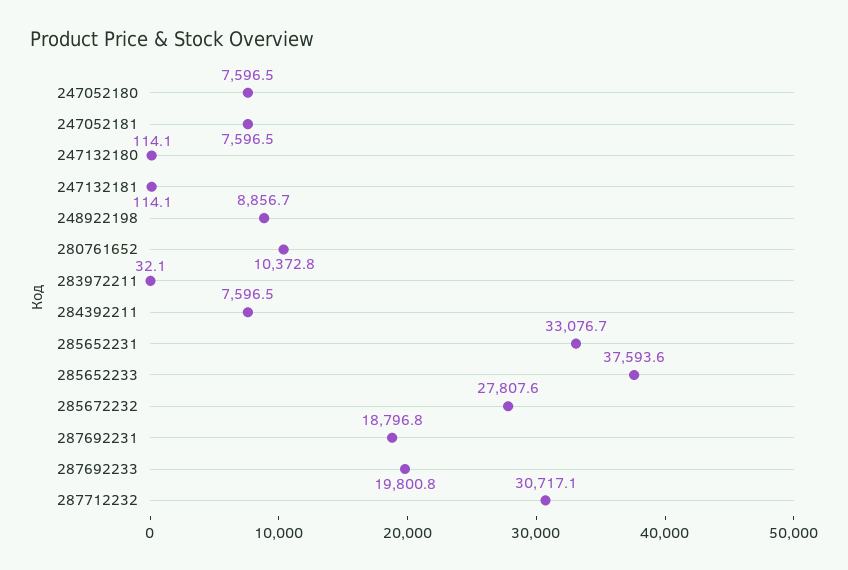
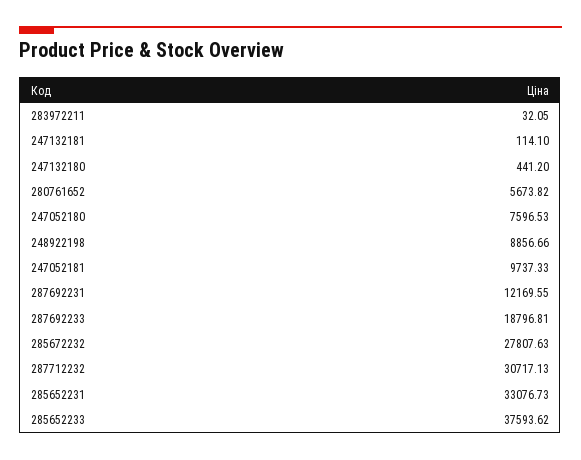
  {
    "247052180": 7596.53,
-   "247052181": 7596.5,
+   "247052181": 9737.33,
-   "247132180": 114.1,
+   "247132180": 441.2,
    "247132181": 114.1,
    "248922198": 8856.66,
-   "280761652": 10372.8,
+   "280761652": 5673.82,
    "283972211": 32.05,
-   "284392211": 7596.5,
    "285652231": 33076.73,
    "285652233": 37593.62,
    "285672232": 27807.63,
-   "287692231": 18796.8,
+   "287692231": 12169.55,
-   "287692233": 19800.8,
+   "287692233": 18796.81,
    "287712232": 30717.13
  }

